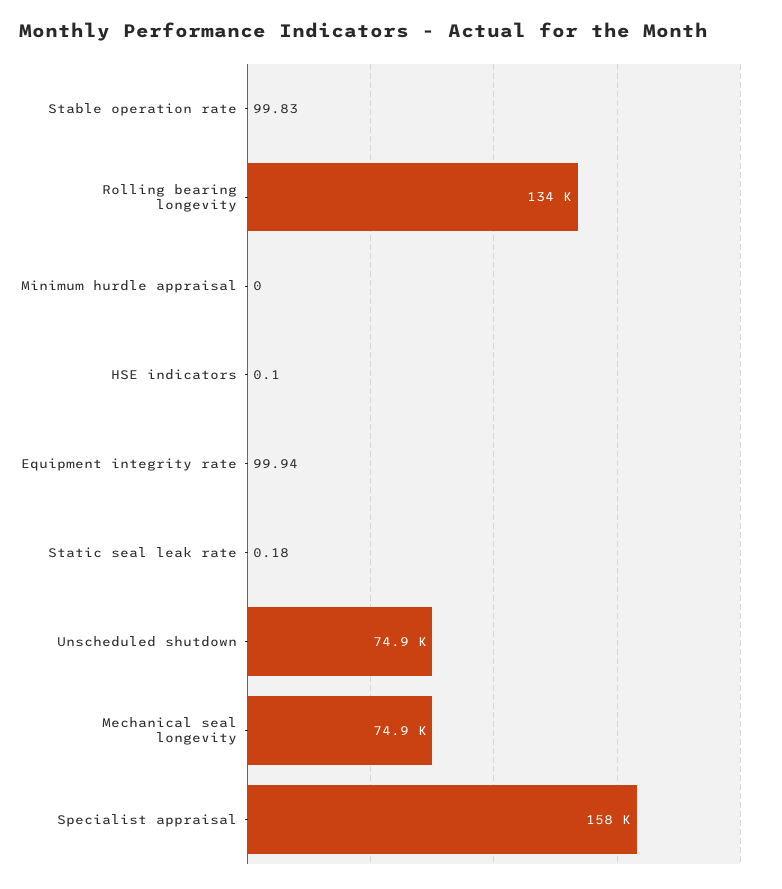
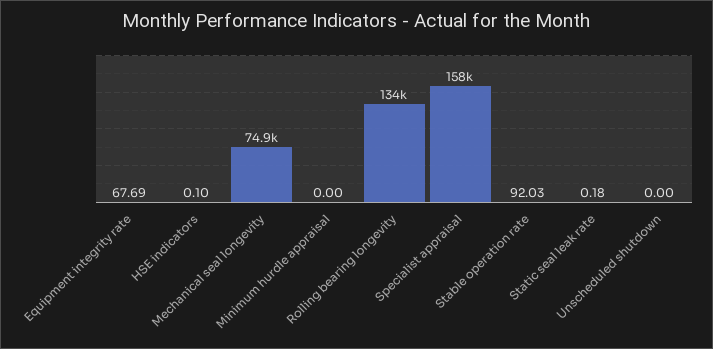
  {
-   "Stable operation rate": 99.83,
+   "Stable operation rate": 92.03,
    "Rolling bearing longevity": 134000,
    "Minimum hurdle appraisal": 0,
    "HSE indicators": 0.1,
-   "Equipment integrity rate": 99.94,
+   "Equipment integrity rate": 67.69,
    "Static seal leak rate": 0.18,
-   "Unscheduled shutdown": 74900,
+   "Unscheduled shutdown": 0,
    "Mechanical seal longevity": 74900,
    "Specialist appraisal": 158000
  }

